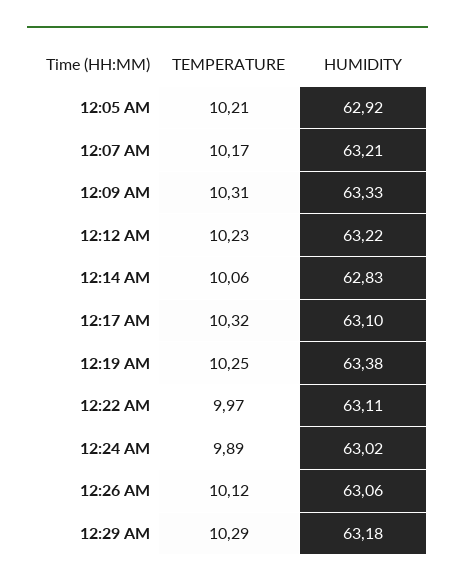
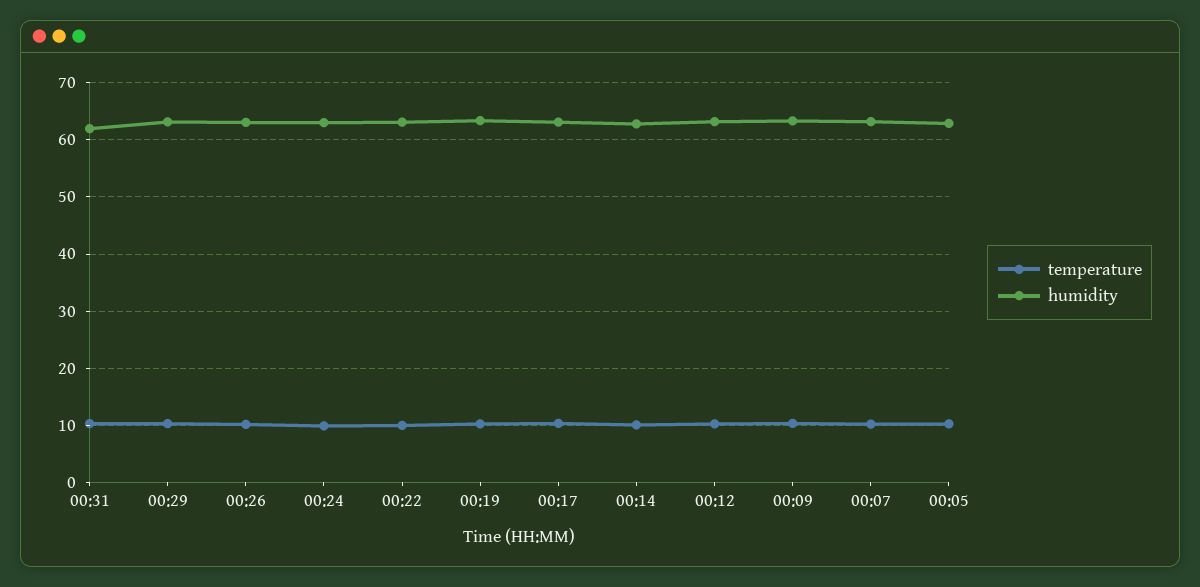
  {
    "TEMPERATURE": {
      "12:05 AM": 10.21,
      "12:07 AM": 10.17,
      "12:09 AM": 10.31,
      "12:12 AM": 10.23,
      "12:14 AM": 10.06,
      "12:17 AM": 10.32,
      "12:19 AM": 10.25,
      "12:22 AM": 9.97,
      "12:24 AM": 9.89,
      "12:26 AM": 10.12,
-     "12:29 AM": 10.29
+     "12:29 AM": 10.29,
+     "00:31": 10
    },
    "HUMIDITY": {
      "12:05 AM": 62.92,
      "12:07 AM": 63.21,
      "12:09 AM": 63.33,
      "12:12 AM": 63.22,
      "12:14 AM": 62.83,
      "12:17 AM": 63.1,
      "12:19 AM": 63.38,
      "12:22 AM": 63.11,
      "12:24 AM": 63.02,
      "12:26 AM": 63.06,
-     "12:29 AM": 63.18
+     "12:29 AM": 63.18,
+     "00:31": 62
    }
  }

